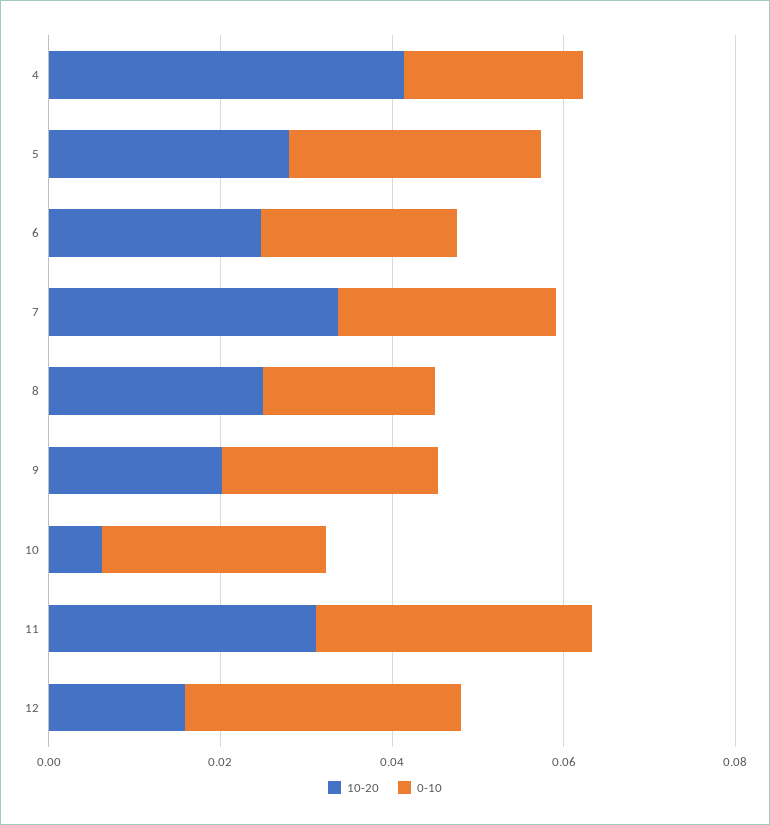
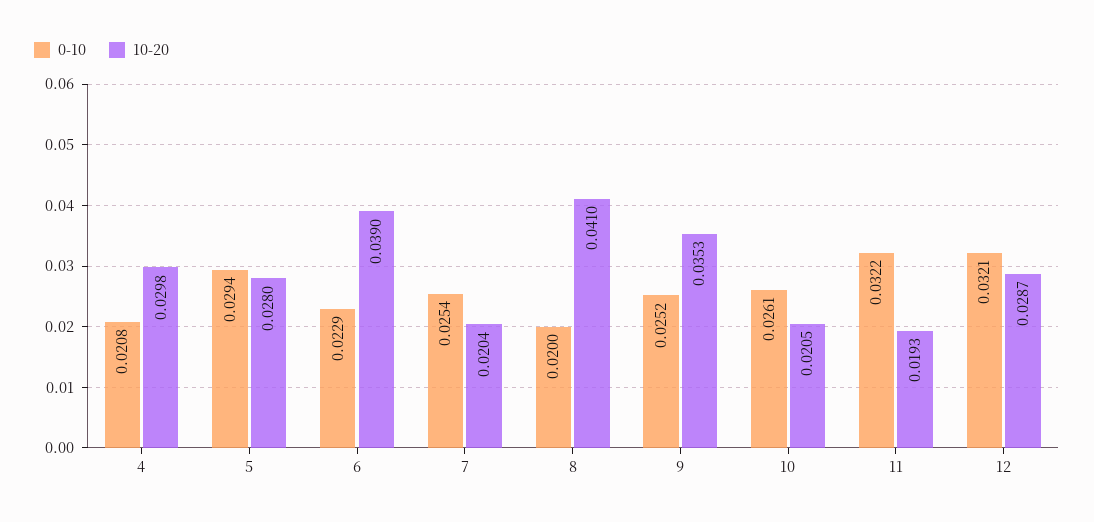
  {
    "10-20": {
-     "4": 0.04,
+     "4": 0.0298,
      "5": 0.028,
-     "6": 0.025,
+     "6": 0.039,
-     "7": 0.035,
+     "7": 0.0204,
-     "8": 0.025,
+     "8": 0.041,
-     "9": 0.02,
+     "9": 0.0353,
-     "10": 0.005,
+     "10": 0.0205,
-     "11": 0.03,
+     "11": 0.0193,
-     "12": 0.015
+     "12": 0.0287
    },
    "0-10": {
      "4": 0.0208,
      "5": 0.0294,
      "6": 0.0229,
      "7": 0.0254,
      "8": 0.02,
      "9": 0.0252,
      "10": 0.0261,
      "11": 0.0322,
      "12": 0.0321
    }
  }

